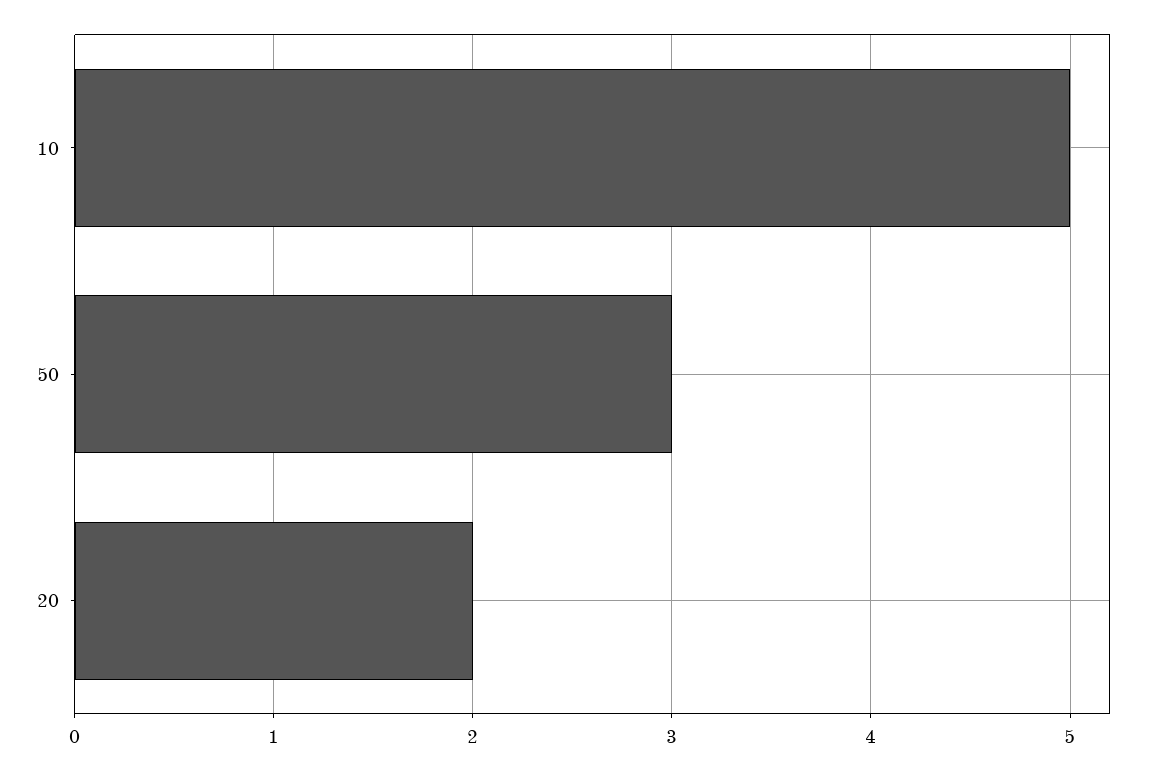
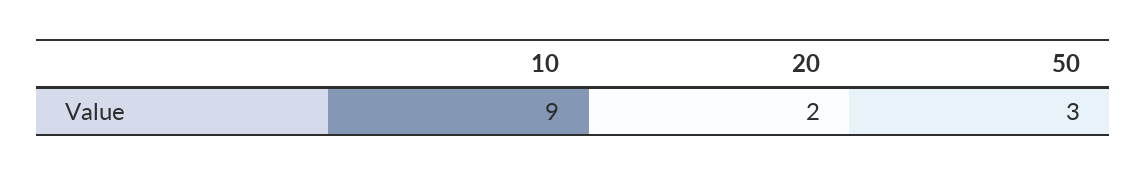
  {
-   "10": 5,
+   "10": 9,
    "50": 3,
    "20": 2
  }

